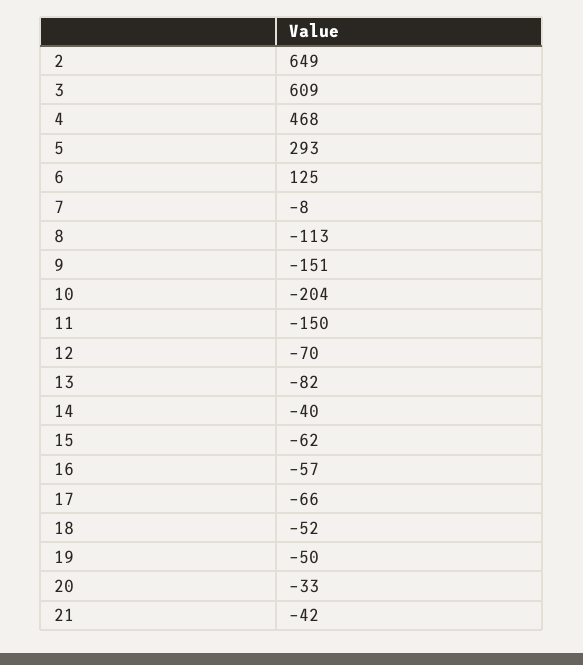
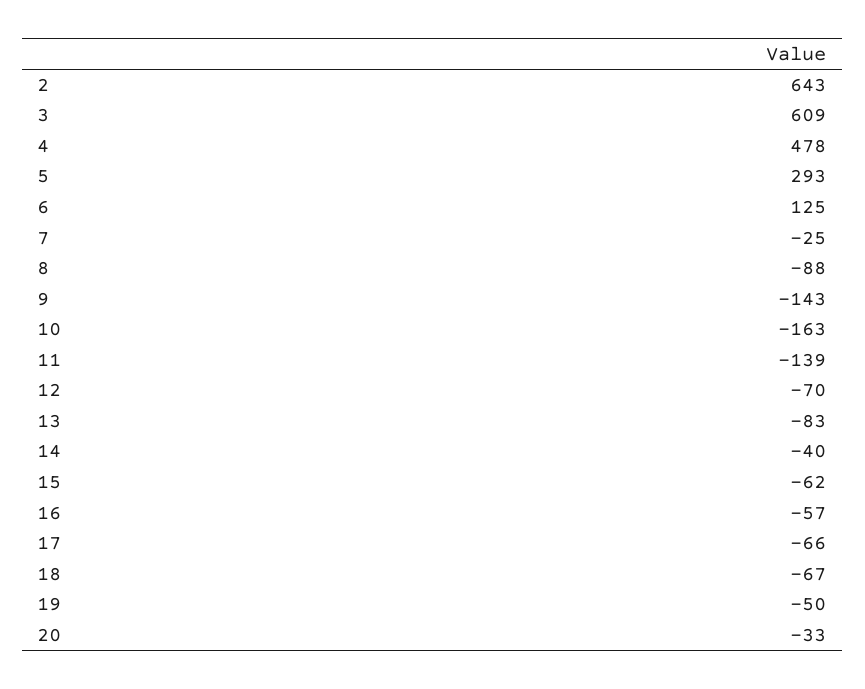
  {
-   "2": 649,
+   "2": 643,
    "3": 609,
-   "4": 468,
+   "4": 478,
    "5": 293,
    "6": 125,
-   "7": -8,
+   "7": -25,
-   "8": -113,
+   "8": -88,
-   "9": -151,
+   "9": -143,
-   "10": -204,
+   "10": -163,
-   "11": -150,
+   "11": -139,
    "12": -70,
-   "13": -82,
+   "13": -83,
    "14": -40,
    "15": -62,
    "16": -57,
    "17": -66,
-   "18": -52,
+   "18": -67,
    "19": -50,
-   "20": -33,
+   "20": -33
-   "21": -42
  }

